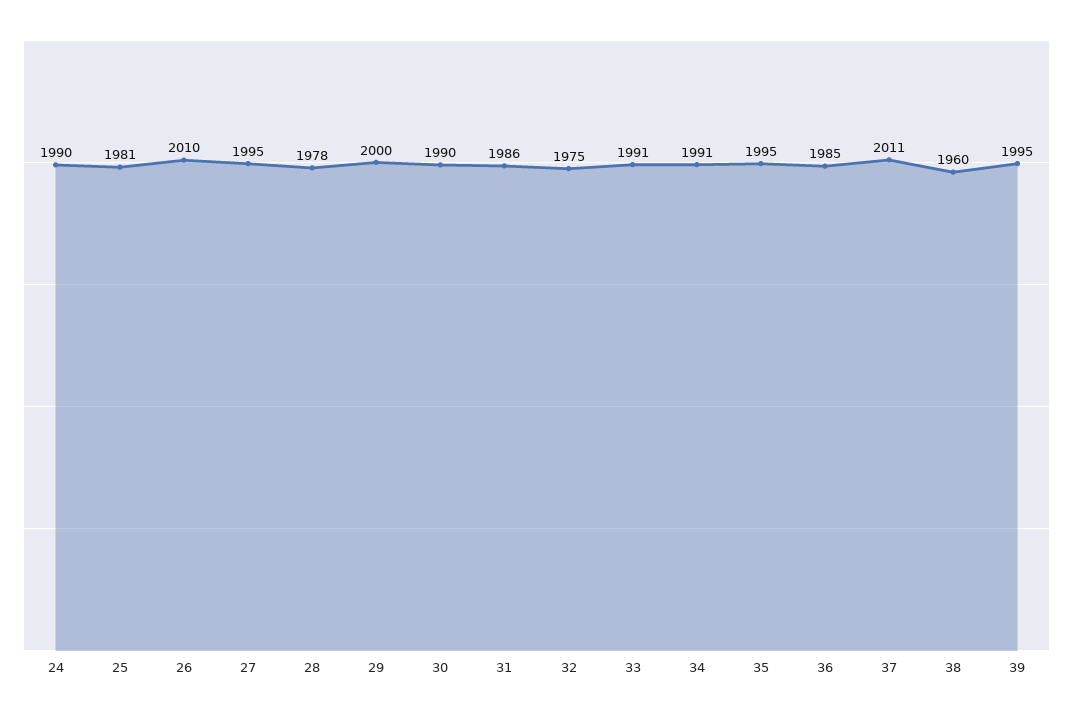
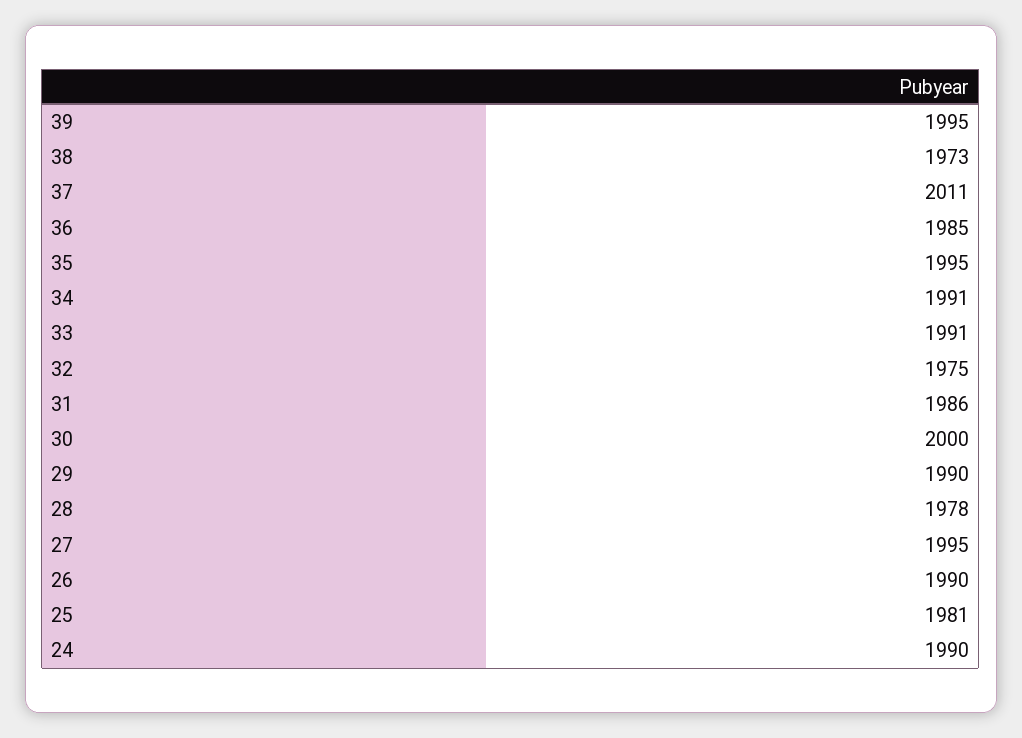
  {
    "24": 1990,
    "25": 1981,
-   "26": 2010,
+   "26": 1990,
    "27": 1995,
    "28": 1978,
-   "29": 2000,
+   "29": 1990,
-   "30": 1990,
+   "30": 2000,
    "31": 1986,
    "32": 1975,
    "33": 1991,
    "34": 1991,
    "35": 1995,
    "36": 1985,
    "37": 2011,
-   "38": 1960,
+   "38": 1973,
    "39": 1995
  }

